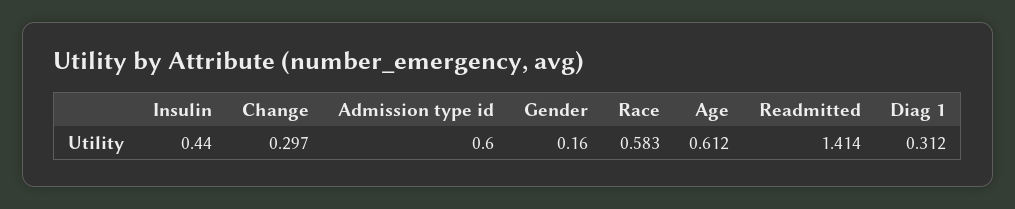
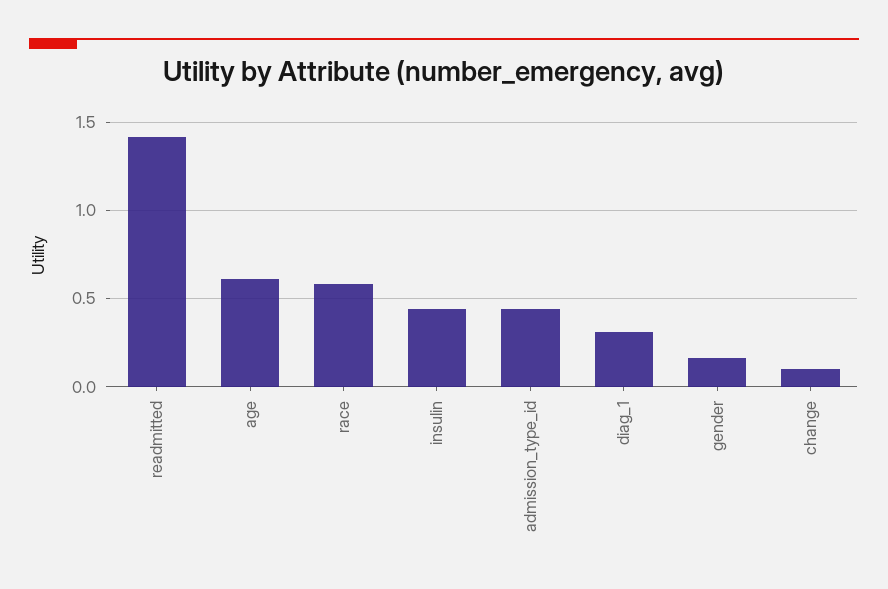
  {
    "Insulin": 0.44,
-   "Change": 0.297,
+   "Change": 0.1,
-   "Admission type id": 0.6,
+   "Admission type id": 0.45,
    "Gender": 0.16,
    "Race": 0.583,
    "Age": 0.612,
    "Readmitted": 1.414,
    "Diag 1": 0.312
  }

